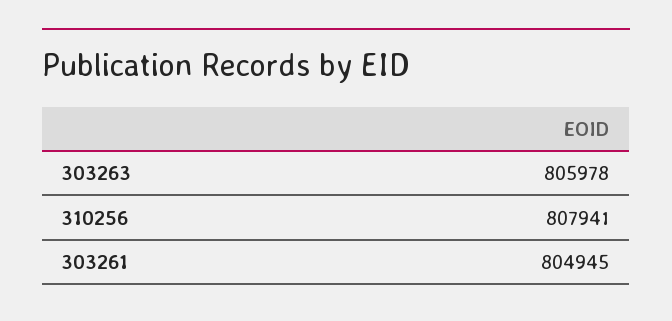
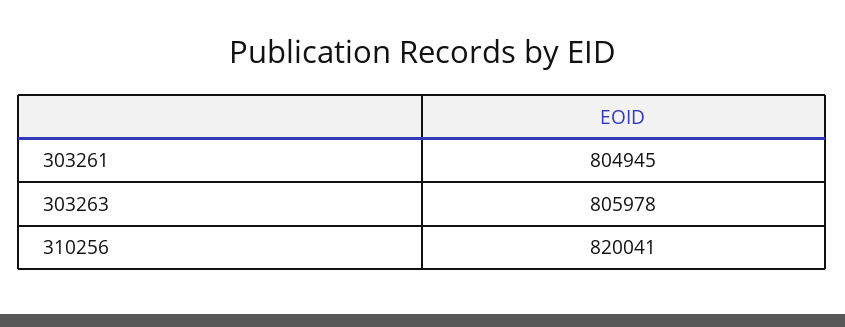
  {
    "303263": 805978,
-   "310256": 807941,
+   "310256": 820041,
    "303261": 804945
  }

